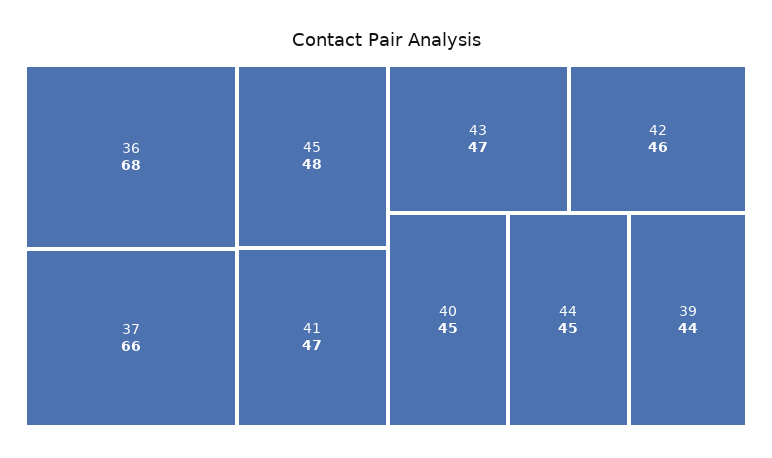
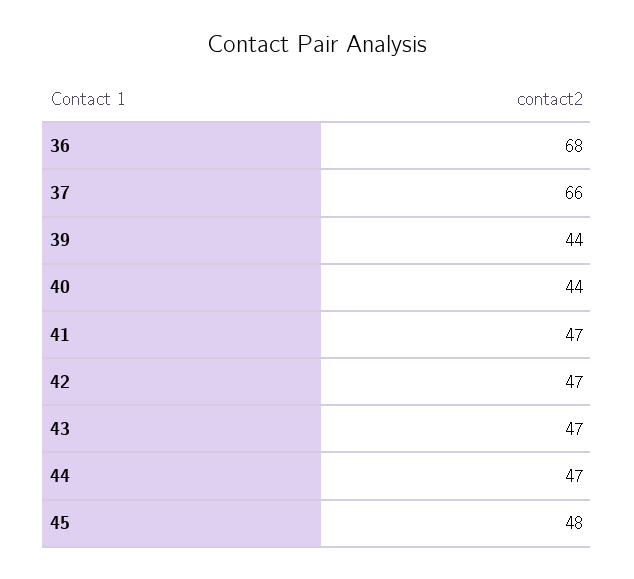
  {
    "36": 68,
    "37": 66,
    "45": 48,
    "41": 47,
    "43": 47,
-   "42": 46,
+   "42": 47,
-   "40": 45,
+   "40": 44,
-   "44": 45,
+   "44": 47,
    "39": 44
  }

